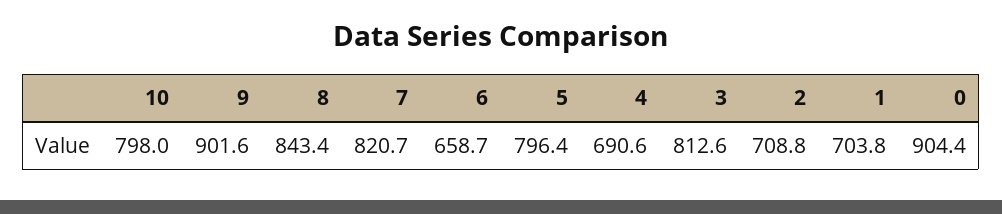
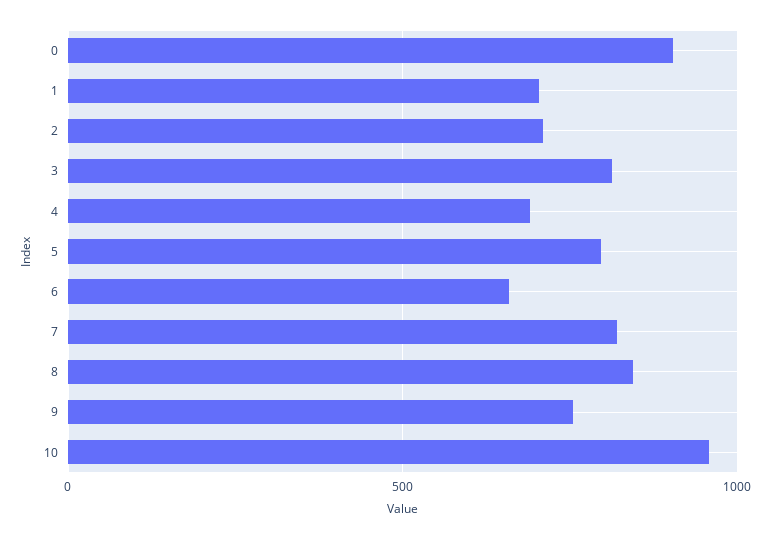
  {
-   "10": 798,
+   "10": 950,
-   "9": 901.6,
+   "9": 750,
    "8": 843.4,
    "7": 820.7,
    "6": 658.7,
    "5": 796.4,
    "4": 690.6,
    "3": 812.6,
    "2": 708.8,
    "1": 703.8,
    "0": 904.4
  }

